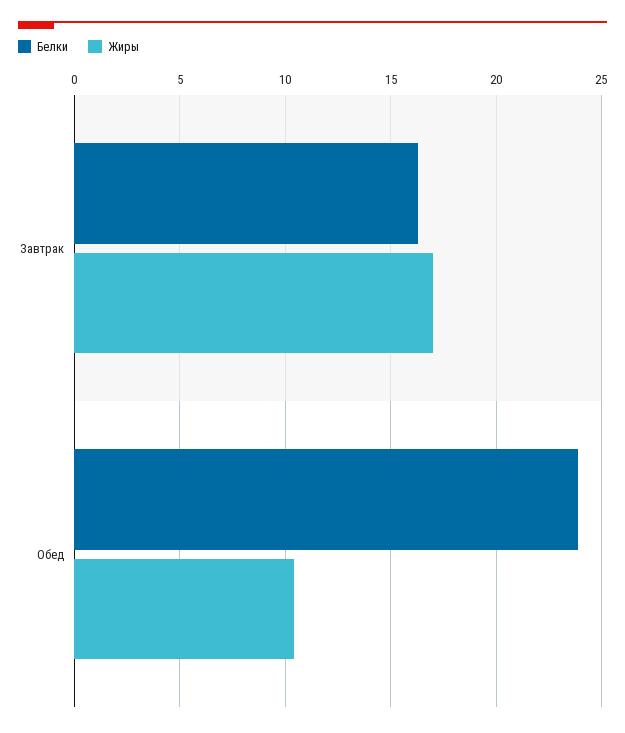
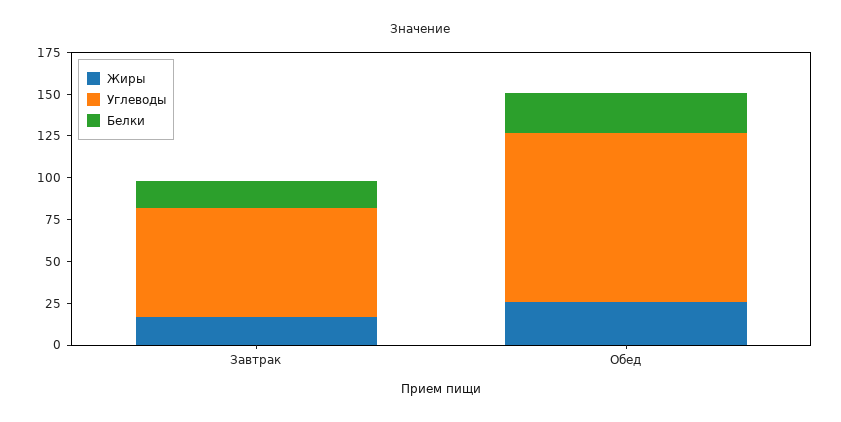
  {
    "Белки": {
      "Завтрак": 16.5,
      "Обед": 24
    },
    "Жиры": {
      "Завтрак": 17,
-     "Обед": 10.5
+     "Обед": 25
-   }
+   },
+   "Углеводы": {
+     "Завтрак": 65,
+     "Обед": 100
+   }
  }

